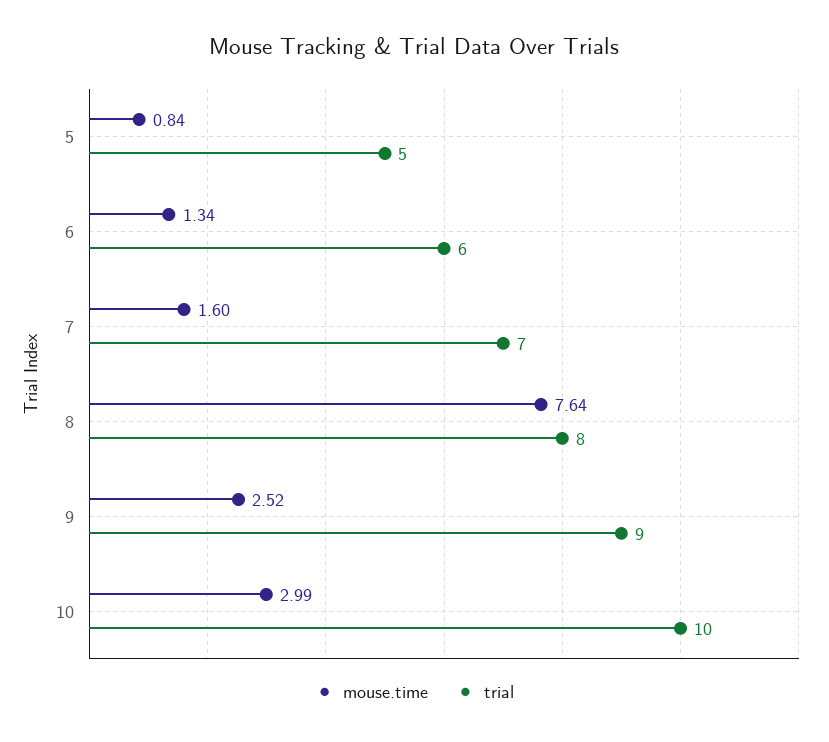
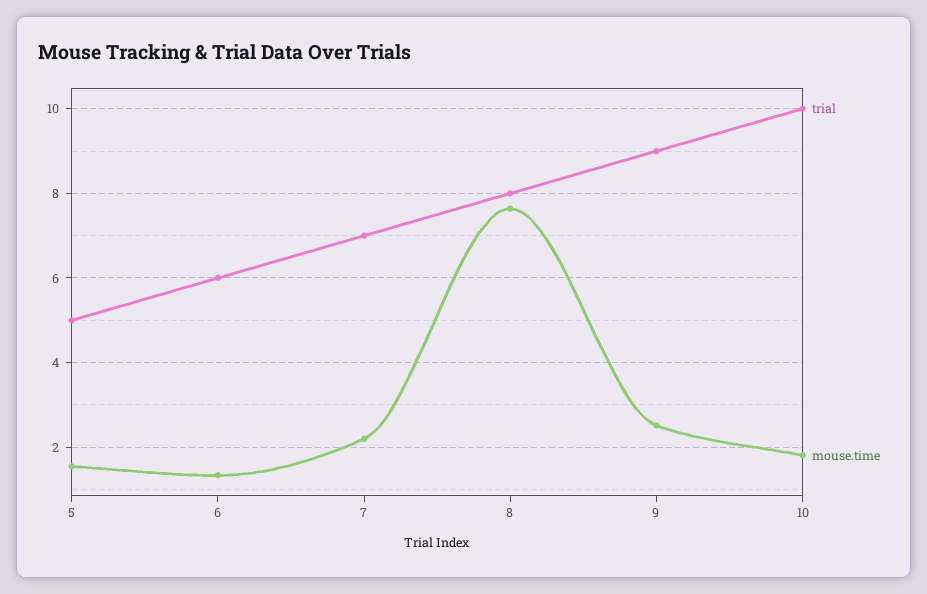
  {
    "mouse.time": {
-     "5": 0.84,
+     "5": 1.6,
      "6": 1.34,
-     "7": 1.6,
+     "7": 2.2,
      "8": 7.64,
      "9": 2.52,
-     "10": 2.99
+     "10": 1.8
    },
    "trial": {
      "5": 5,
      "6": 6,
      "7": 7,
      "8": 8,
      "9": 9,
      "10": 10
    }
  }

